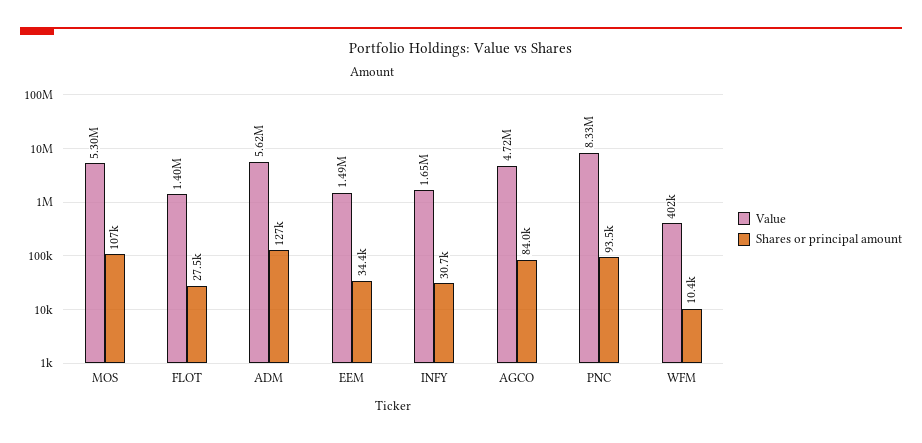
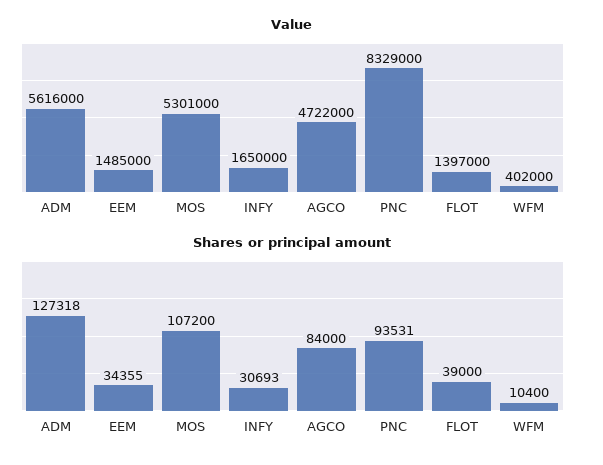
  {
    "Value": {
      "MOS": 5301000,
      "FLOT": 1397000,
      "ADM": 5616000,
      "EEM": 1485000,
      "INFY": 1650000,
      "AGCO": 4722000,
      "PNC": 8329000,
      "WFM": 402000
    },
    "Shares or principal amount": {
      "MOS": 107200,
-     "FLOT": 27500,
+     "FLOT": 39000,
      "ADM": 127318,
      "EEM": 34355,
      "INFY": 30693,
      "AGCO": 84000,
      "PNC": 93531,
      "WFM": 10400
    }
  }

